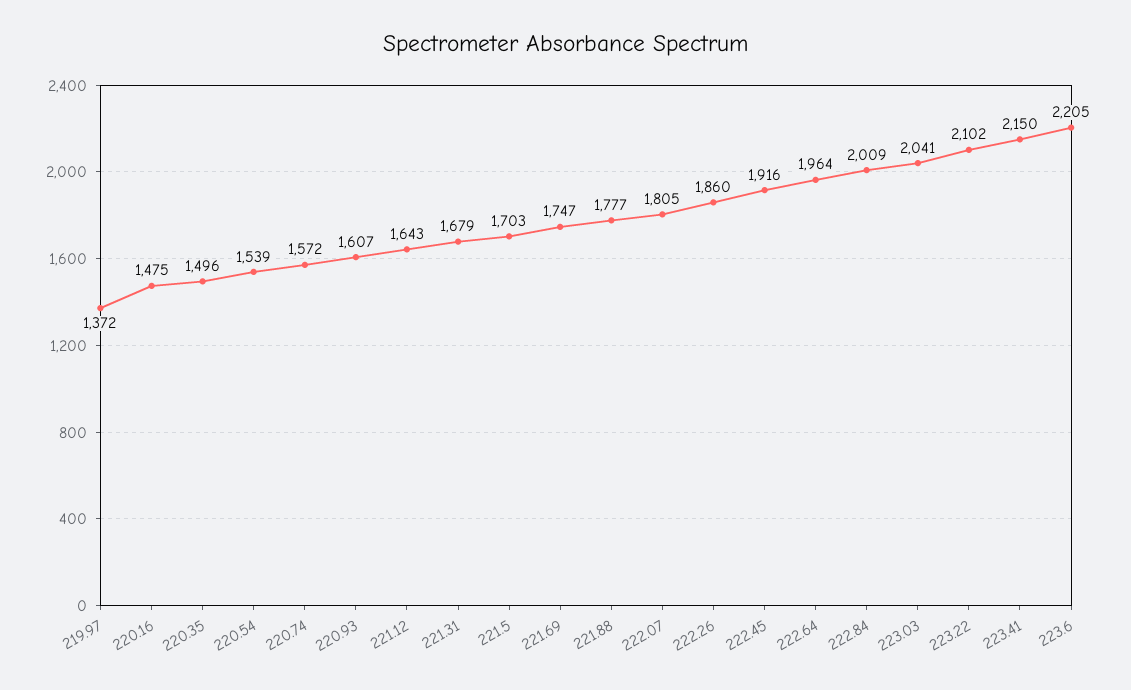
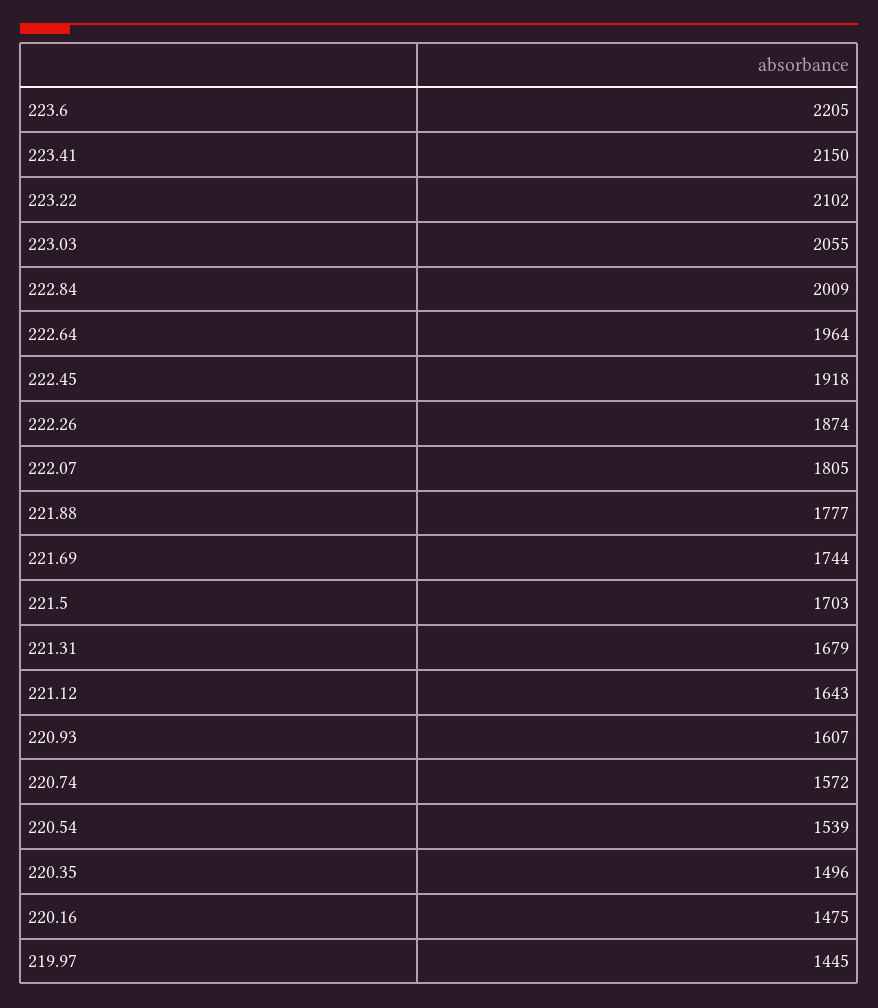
  {
-   "219.97": 1372,
+   "219.97": 1445,
    "220.16": 1475,
    "220.35": 1496,
    "220.54": 1539,
    "220.74": 1572,
    "220.93": 1607,
    "221.12": 1643,
    "221.31": 1679,
    "221.5": 1703,
-   "221.69": 1747,
+   "221.69": 1744,
    "221.88": 1777,
    "222.07": 1805,
-   "222.26": 1860,
+   "222.26": 1874,
-   "222.45": 1916,
+   "222.45": 1918,
    "222.64": 1964,
    "222.84": 2009,
-   "223.03": 2041,
+   "223.03": 2055,
    "223.22": 2102,
    "223.41": 2150,
    "223.6": 2205
  }

